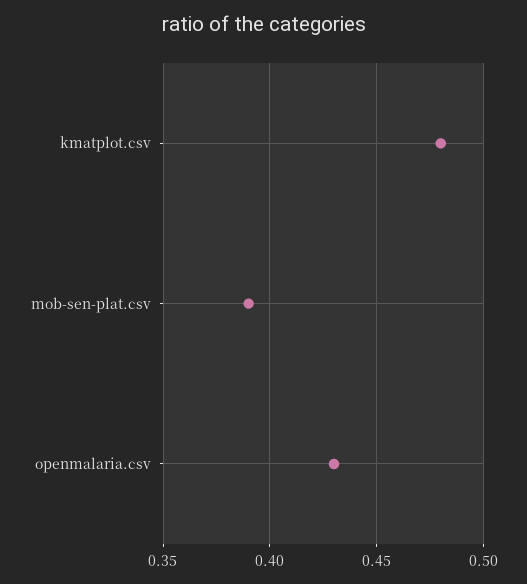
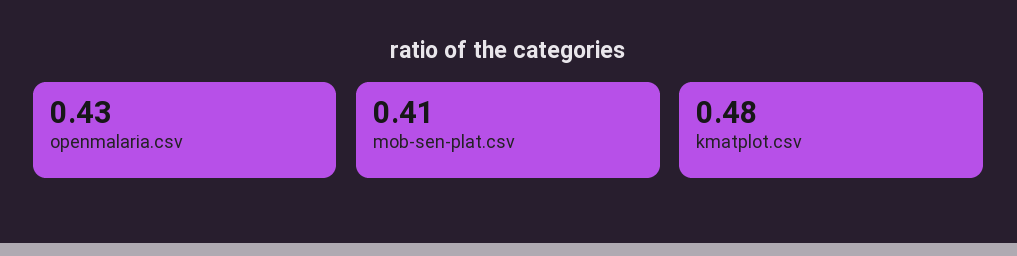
  {
    "kmatplot.csv": 0.48,
-   "mob-sen-plat.csv": 0.39,
+   "mob-sen-plat.csv": 0.41,
    "openmalaria.csv": 0.43
  }

